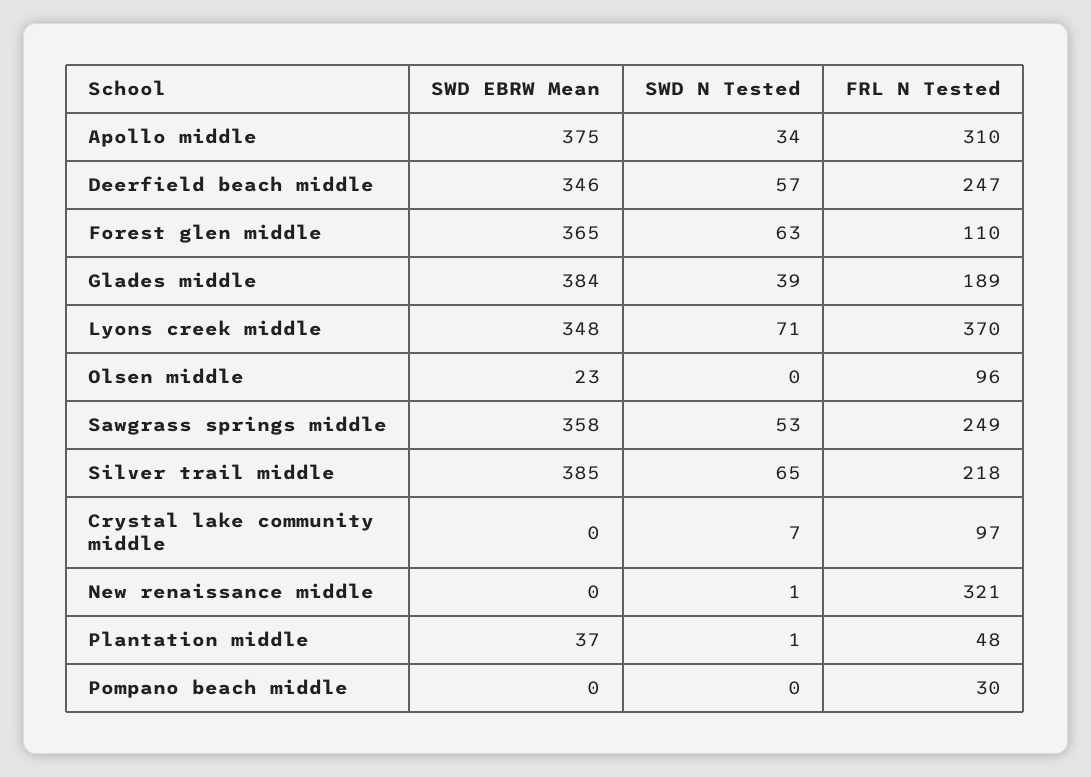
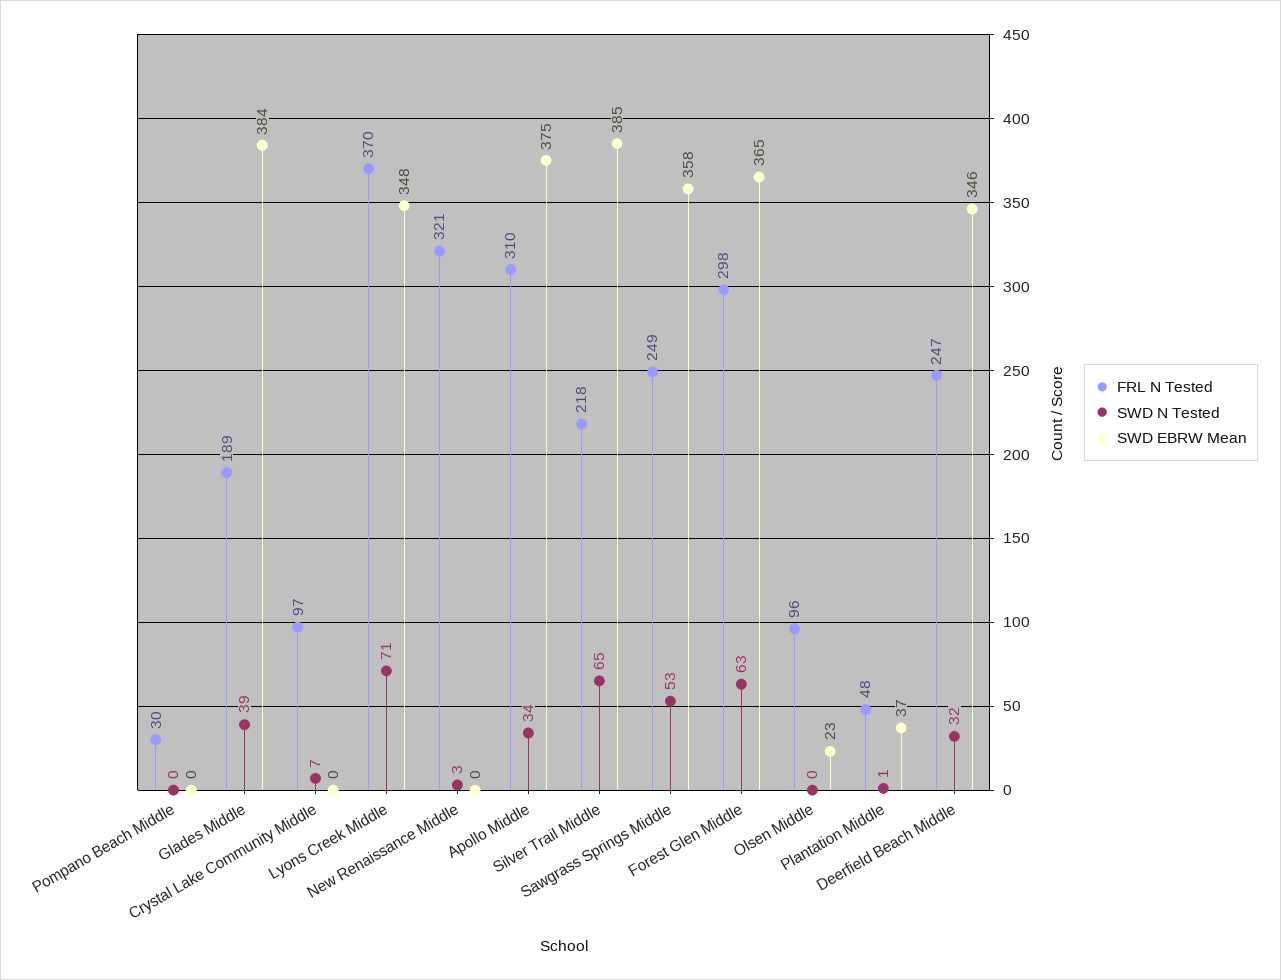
  {
    "SWD EBRW Mean": {
      "Apollo middle": 375,
      "Deerfield beach middle": 346,
      "Forest glen middle": 365,
      "Glades middle": 384,
      "Lyons creek middle": 348,
      "Olsen middle": 23,
      "Sawgrass springs middle": 358,
      "Silver trail middle": 385,
      "Crystal lake community middle": 0,
      "New renaissance middle": 0,
      "Plantation middle": 37,
      "Pompano beach middle": 0
    },
    "SWD N Tested": {
      "Apollo middle": 34,
-     "Deerfield beach middle": 57,
+     "Deerfield beach middle": 32,
      "Forest glen middle": 63,
      "Glades middle": 39,
      "Lyons creek middle": 71,
      "Olsen middle": 0,
      "Sawgrass springs middle": 53,
      "Silver trail middle": 65,
      "Crystal lake community middle": 7,
-     "New renaissance middle": 1,
+     "New renaissance middle": 3,
      "Plantation middle": 1,
      "Pompano beach middle": 0
    },
    "FRL N Tested": {
      "Apollo middle": 310,
      "Deerfield beach middle": 247,
-     "Forest glen middle": 110,
+     "Forest glen middle": 298,
      "Glades middle": 189,
      "Lyons creek middle": 370,
      "Olsen middle": 96,
      "Sawgrass springs middle": 249,
      "Silver trail middle": 218,
      "Crystal lake community middle": 97,
      "New renaissance middle": 321,
      "Plantation middle": 48,
      "Pompano beach middle": 30
    }
  }

